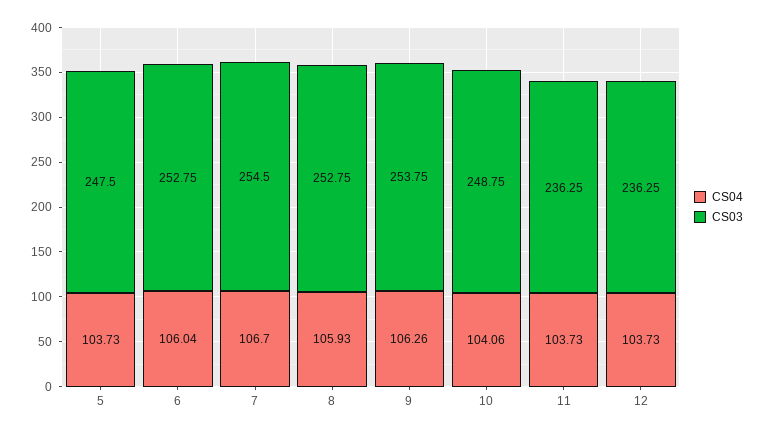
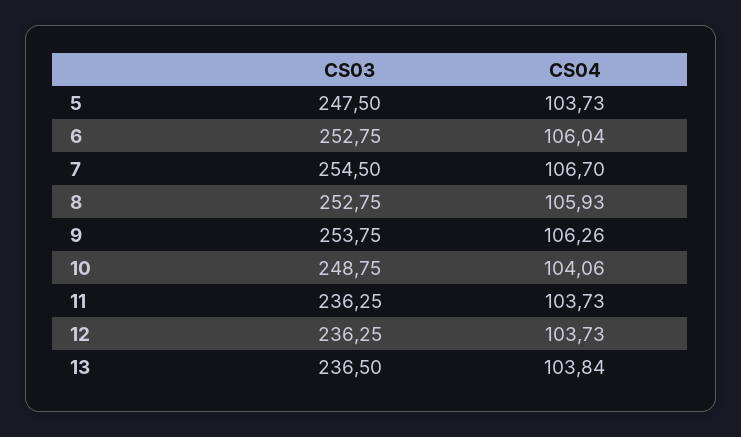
  {
    "CS04": {
      "5": 103.73,
      "6": 106.04,
      "7": 106.7,
      "8": 105.93,
      "9": 106.26,
      "10": 104.06,
      "11": 103.73,
-     "12": 103.73
+     "12": 103.73,
+     "13": 103.84
    },
    "CS03": {
      "5": 247.5,
      "6": 252.75,
      "7": 254.5,
      "8": 252.75,
      "9": 253.75,
      "10": 248.75,
      "11": 236.25,
-     "12": 236.25
+     "12": 236.25,
+     "13": 236.5
    }
  }

